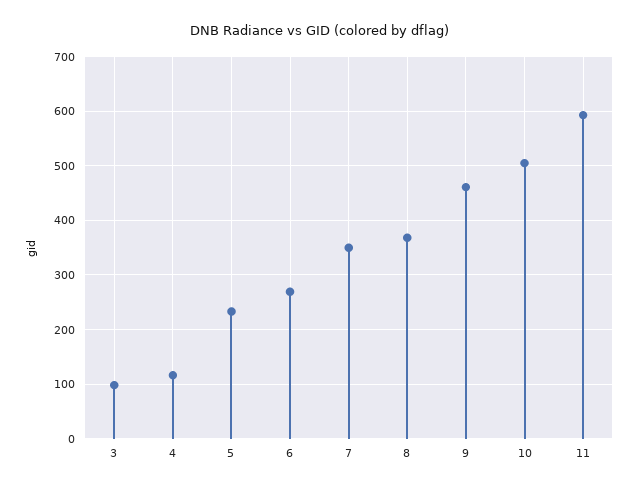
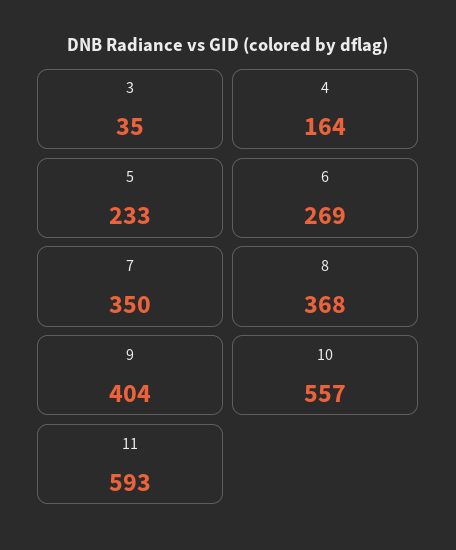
  {
-   "3": 100,
+   "3": 35,
-   "4": 120,
+   "4": 164,
    "5": 233,
    "6": 269,
    "7": 350,
    "8": 368,
-   "9": 460,
+   "9": 404,
-   "10": 500,
+   "10": 557,
    "11": 593
  }

